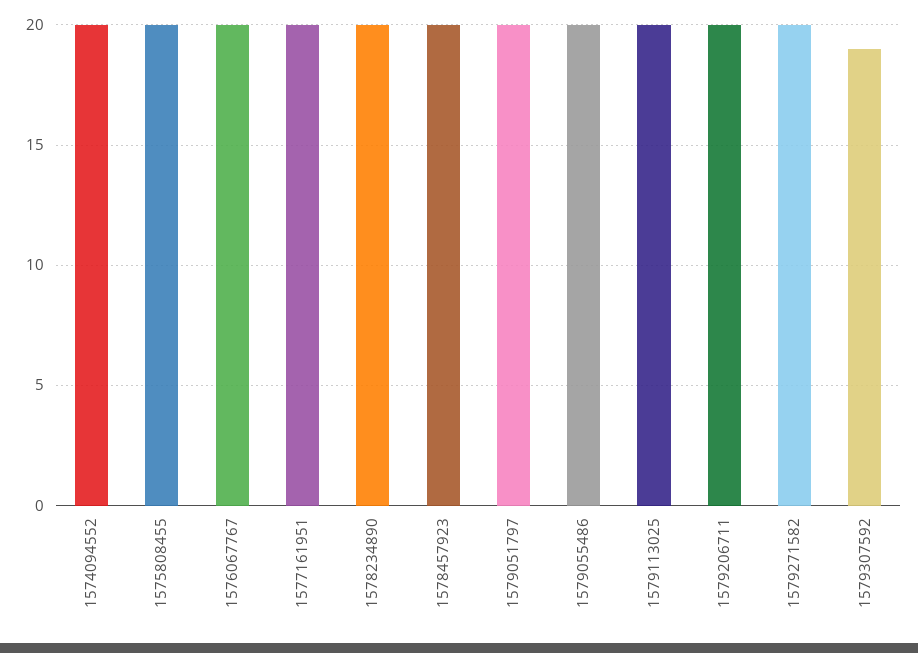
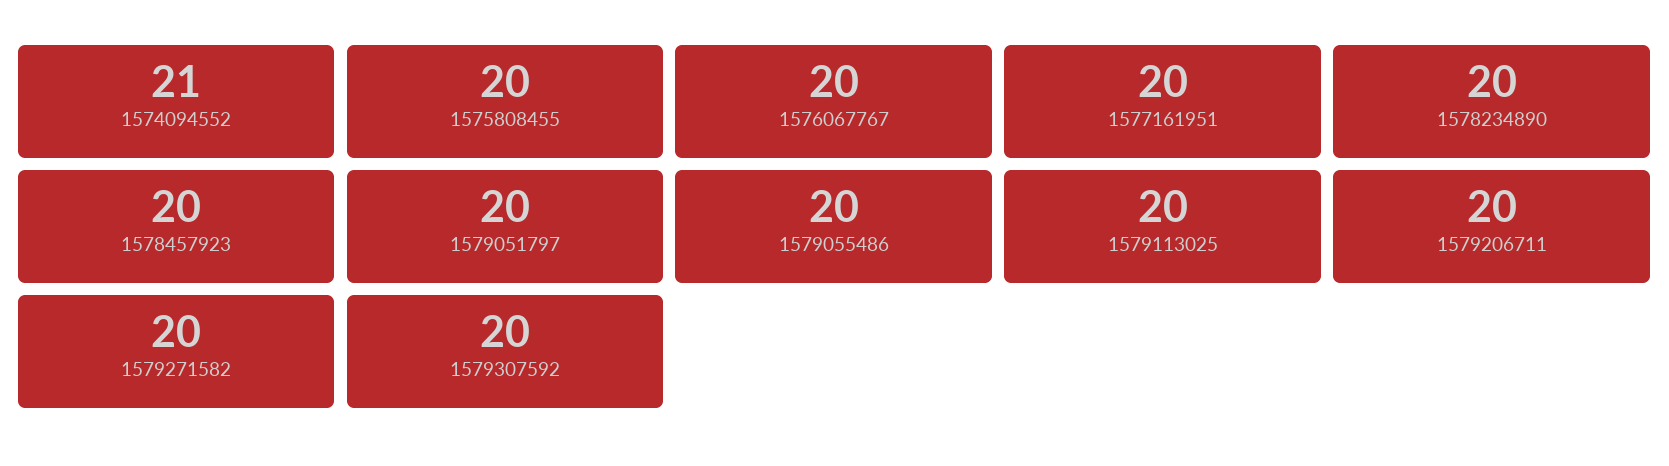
  {
-   "1574094552": 20,
+   "1574094552": 21,
    "1575808455": 20,
    "1576067767": 20,
    "1577161951": 20,
    "1578234890": 20,
    "1578457923": 20,
    "1579051797": 20,
    "1579055486": 20,
    "1579113025": 20,
    "1579206711": 20,
    "1579271582": 20,
-   "1579307592": 19
+   "1579307592": 20
  }

